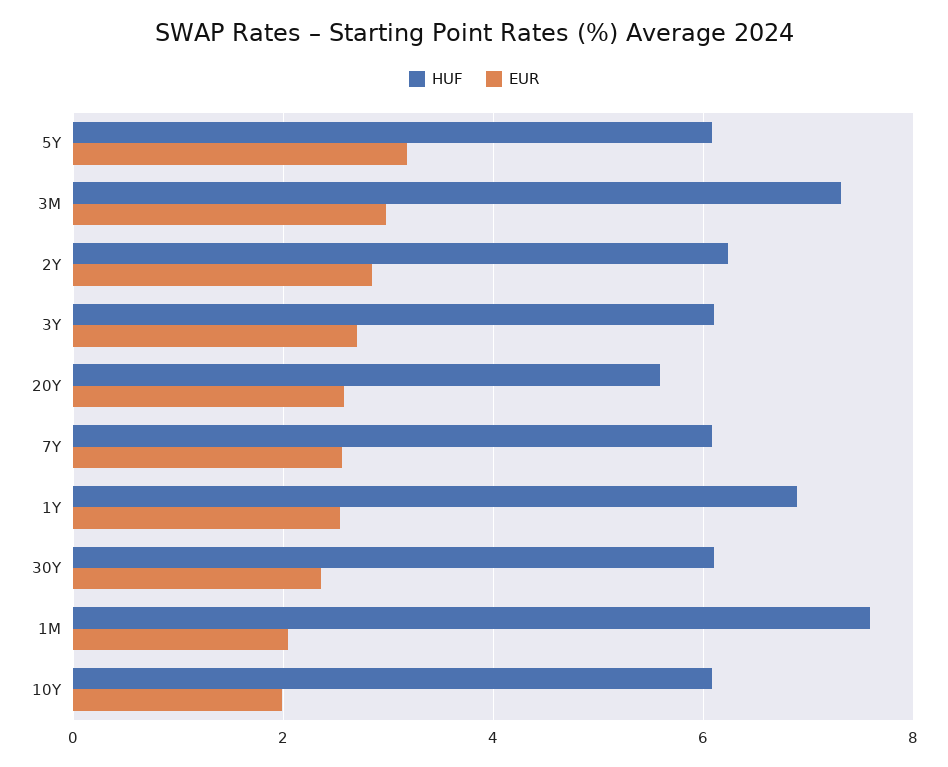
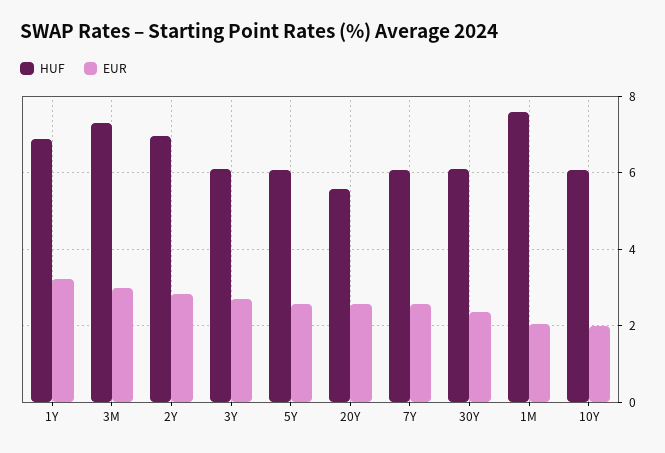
  {
    "HUF": {
      "5Y": 6,
      "3M": 7.4,
-     "2Y": 6.2,
+     "2Y": 7,
      "3Y": 6,
      "20Y": 5.6,
      "7Y": 6,
      "1Y": 6.8,
      "30Y": 6,
      "1M": 7.6,
      "10Y": 6
    },
    "EUR": {
-     "5Y": 3.2,
+     "5Y": 2.6,
      "3M": 3,
      "2Y": 2.8,
      "3Y": 2.6,
      "20Y": 2.6,
      "7Y": 2.6,
-     "1Y": 2.6,
+     "1Y": 3.2,
      "30Y": 2.4,
      "1M": 2,
      "10Y": 2
    }
  }

